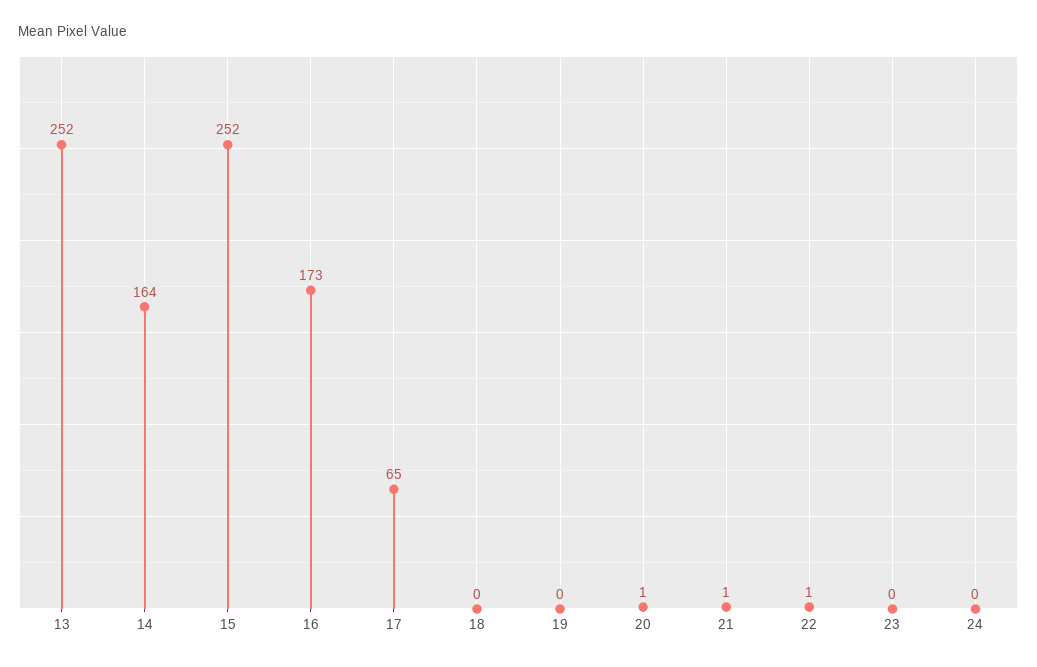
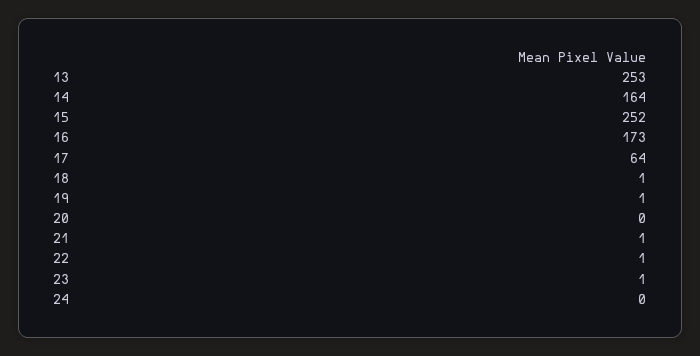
  {
-   "13": 252,
+   "13": 253,
    "14": 164,
    "15": 252,
    "16": 173,
-   "17": 65,
+   "17": 64,
-   "18": 0,
+   "18": 1,
-   "19": 0,
+   "19": 1,
-   "20": 1,
+   "20": 0,
    "21": 1,
    "22": 1,
-   "23": 0,
+   "23": 1,
    "24": 0
  }

